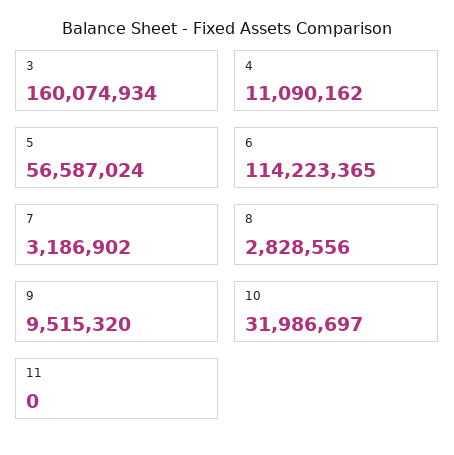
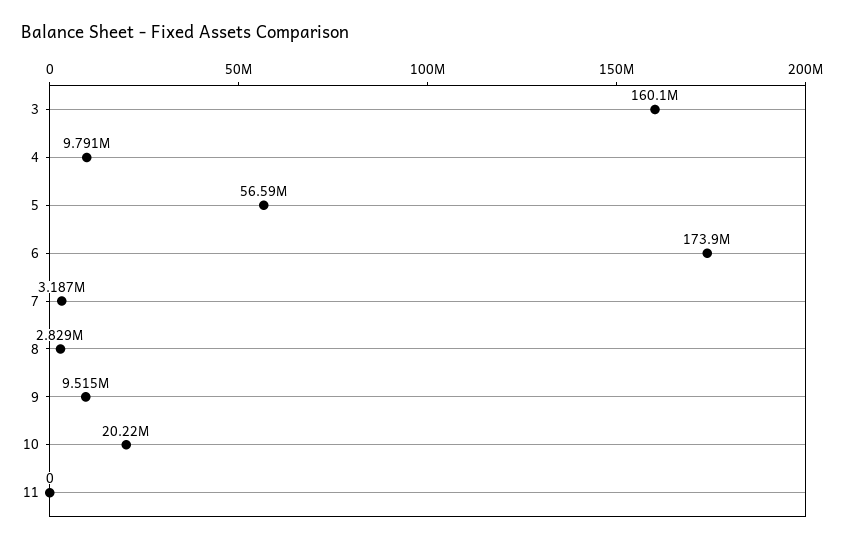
  {
    "3": 160074934,
-   "4": 11090162,
+   "4": 9791000,
    "5": 56587024,
-   "6": 114223365,
+   "6": 173900000,
    "7": 3186902,
    "8": 2828556,
    "9": 9515320,
-   "10": 31986697,
+   "10": 20220000,
    "11": 0
  }

